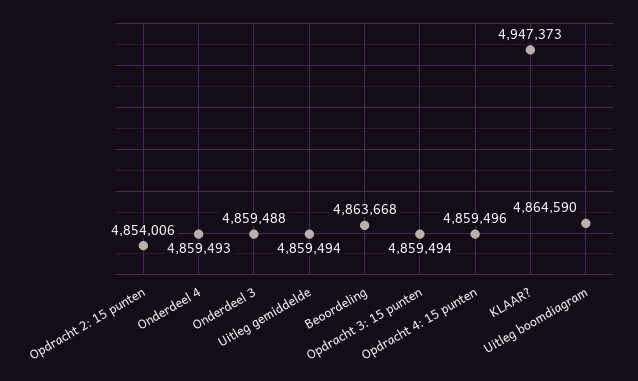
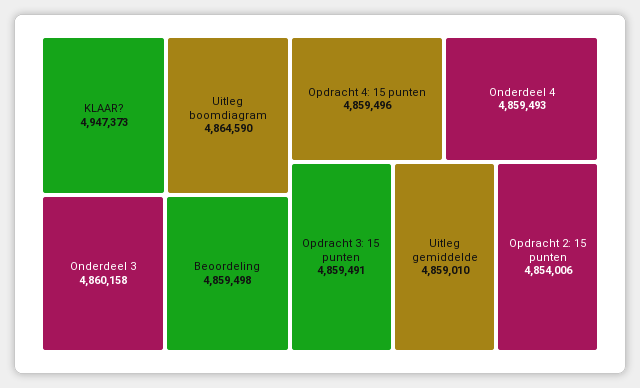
  {
    "Opdracht 2: 15 punten": 4854006,
    "Onderdeel 4": 4859493,
-   "Onderdeel 3": 4859488,
+   "Onderdeel 3": 4860158,
-   "Uitleg gemiddelde": 4859494,
+   "Uitleg gemiddelde": 4859010,
-   "Beoordeling": 4863668,
+   "Beoordeling": 4859498,
-   "Opdracht 3: 15 punten": 4859494,
+   "Opdracht 3: 15 punten": 4859491,
    "Opdracht 4: 15 punten": 4859496,
    "KLAAR?": 4947373,
    "Uitleg boomdiagram": 4864590
  }

